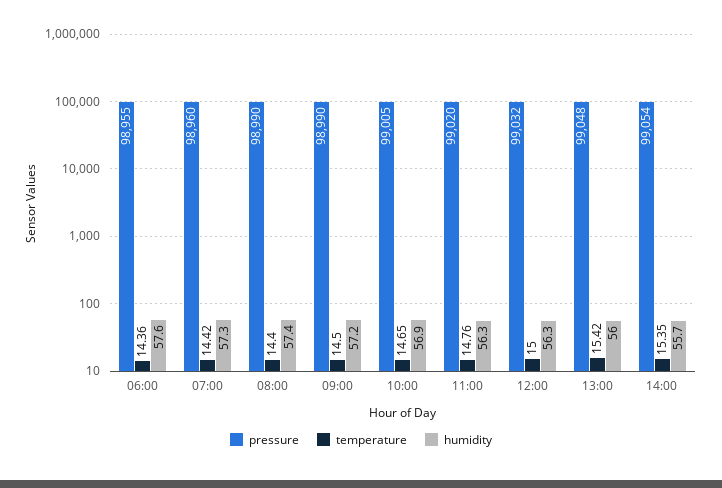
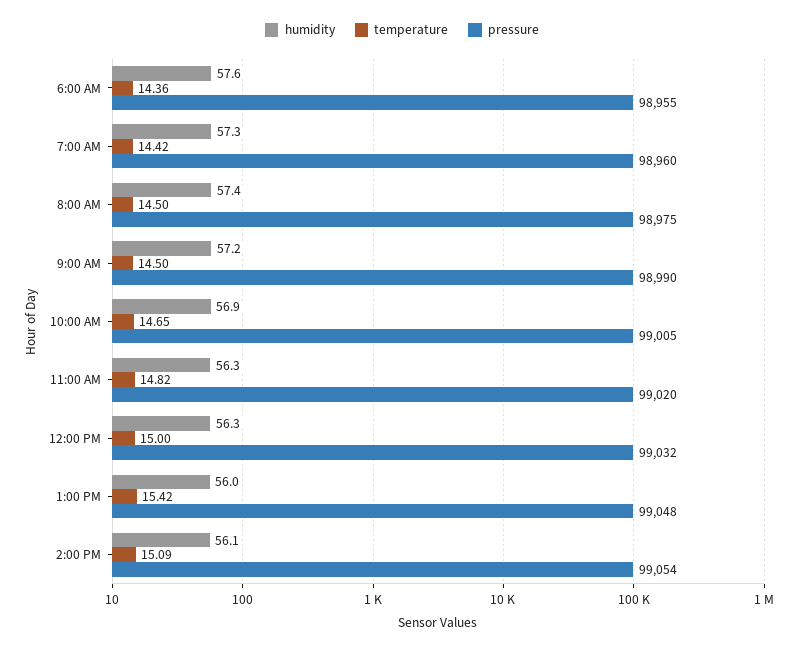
  {
    "pressure": {
      "06:00": 98955,
      "07:00": 98960,
-     "08:00": 98990,
+     "08:00": 98975,
      "09:00": 98990,
      "10:00": 99005,
      "11:00": 99020,
      "12:00": 99032,
      "13:00": 99048,
      "14:00": 99054
    },
    "temperature": {
      "06:00": 14.36,
      "07:00": 14.42,
-     "08:00": 14.4,
+     "08:00": 14.5,
      "09:00": 14.5,
      "10:00": 14.65,
-     "11:00": 14.76,
+     "11:00": 14.82,
      "12:00": 15,
      "13:00": 15.42,
-     "14:00": 15.35
+     "14:00": 15.09
    },
    "humidity": {
      "06:00": 57.6,
      "07:00": 57.3,
      "08:00": 57.4,
      "09:00": 57.2,
      "10:00": 56.9,
      "11:00": 56.3,
      "12:00": 56.3,
      "13:00": 56,
-     "14:00": 55.7
+     "14:00": 56.1
    }
  }

